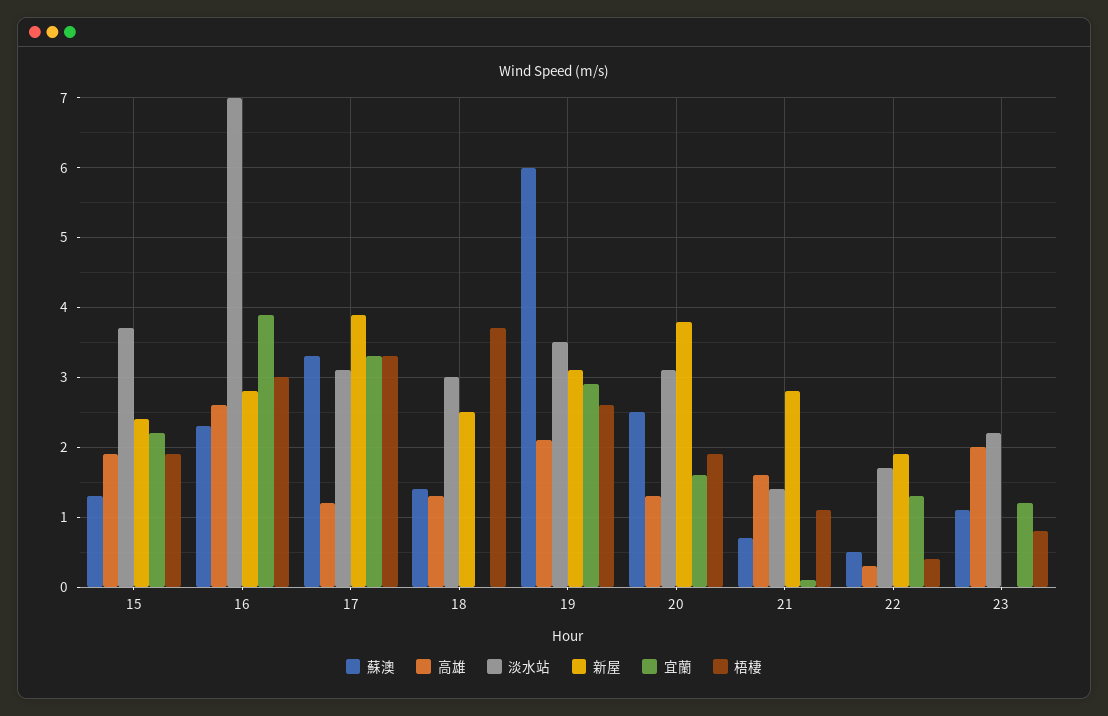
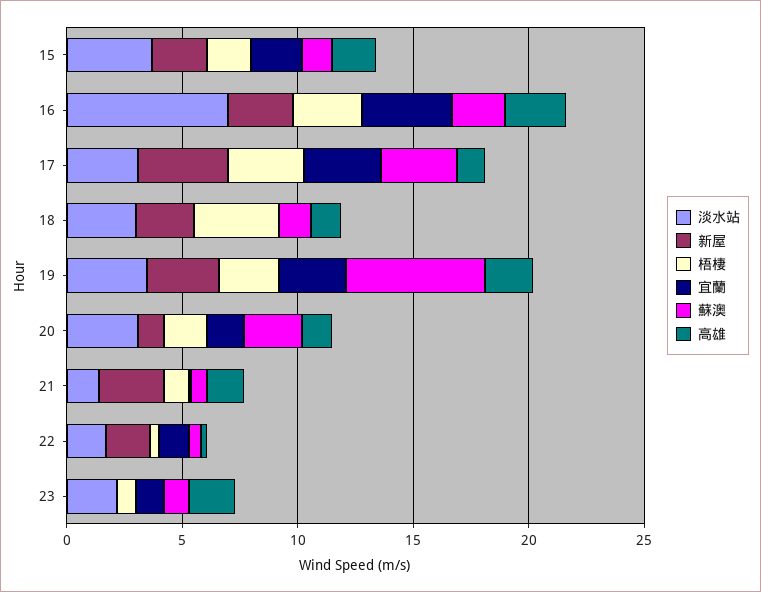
  {
    "蘇澳": {
      "15": 1.3,
      "16": 2.3,
      "17": 3.3,
      "18": 1.4,
      "19": 6,
      "20": 2.5,
      "21": 0.7,
      "22": 0.5,
      "23": 1.1
    },
    "高雄": {
      "15": 1.9,
      "16": 2.6,
      "17": 1.2,
      "18": 1.3,
      "19": 2.1,
      "20": 1.3,
      "21": 1.6,
      "22": 0.3,
      "23": 2
    },
    "淡水站": {
      "15": 3.7,
      "16": 7,
      "17": 3.1,
      "18": 3,
      "19": 3.5,
      "20": 3.1,
      "21": 1.4,
      "22": 1.7,
      "23": 2.2
    },
    "新屋": {
      "15": 2.4,
      "16": 2.8,
      "17": 3.9,
      "18": 2.5,
      "19": 3.1,
-     "20": 3.8,
+     "20": 1,
      "21": 2.8,
      "22": 1.9,
      "23": 0
    },
    "宜蘭": {
      "15": 2.2,
      "16": 3.9,
      "17": 3.3,
      "18": 0,
      "19": 2.9,
      "20": 1.6,
      "21": 0.1,
      "22": 1.3,
      "23": 1.2
    },
    "梧棲": {
      "15": 1.9,
      "16": 3,
      "17": 3.3,
      "18": 3.7,
      "19": 2.6,
      "20": 1.9,
      "21": 1.1,
      "22": 0.4,
      "23": 0.8
    }
  }

